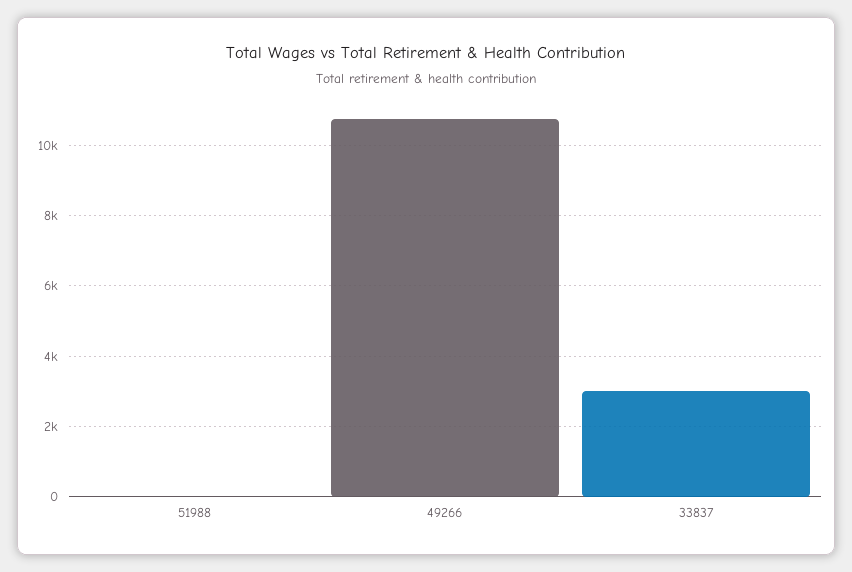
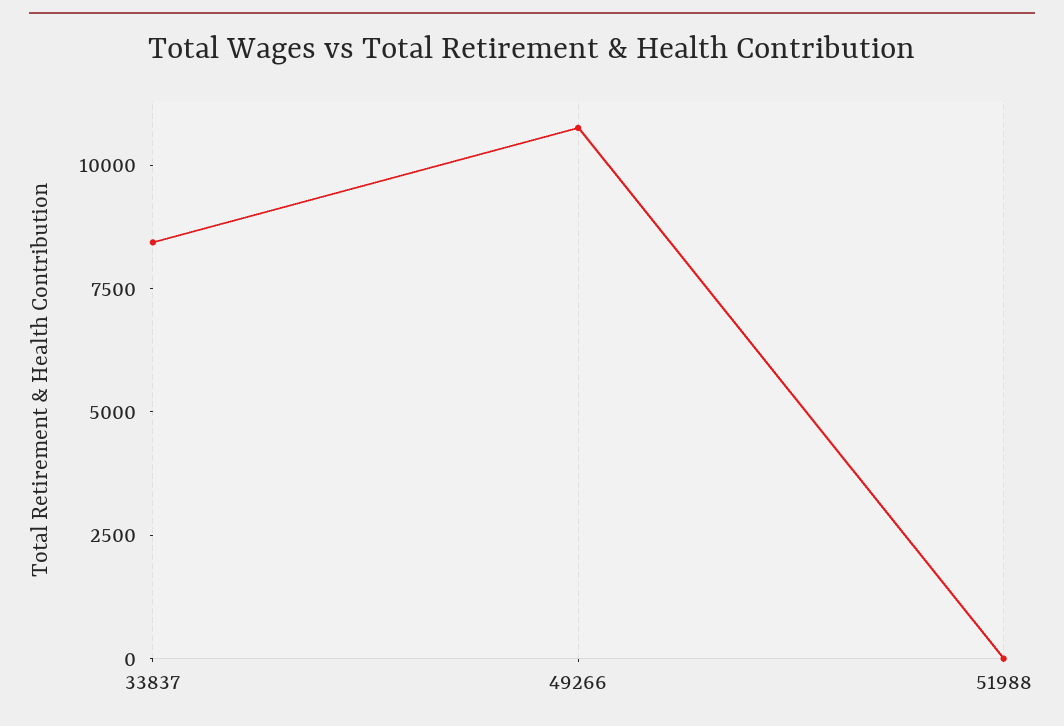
  {
    "51988": 0,
    "49266": 10800,
-   "33837": 3000
+   "33837": 8500
  }

